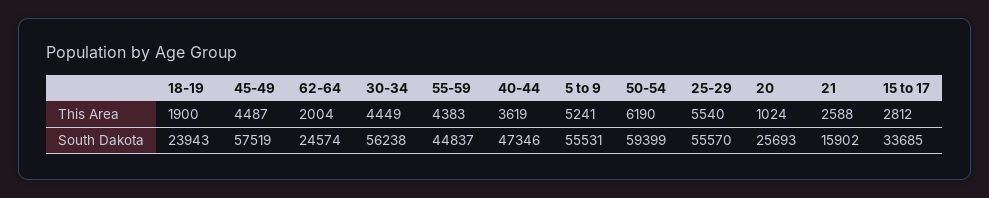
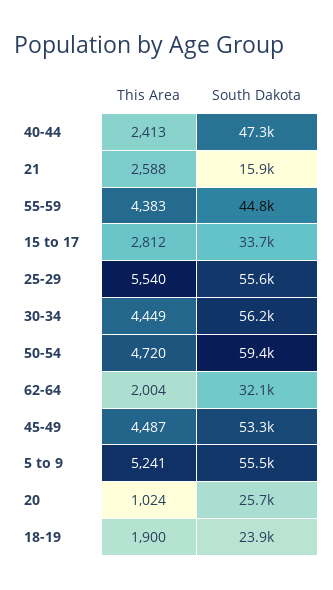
  {
    "18-19": {
      "This Area": 1900,
      "South Dakota": 23943
    },
    "45-49": {
      "This Area": 4487,
-     "South Dakota": 57519
+     "South Dakota": 53300
    },
    "62-64": {
      "This Area": 2004,
-     "South Dakota": 24574
+     "South Dakota": 32100
    },
    "30-34": {
      "This Area": 4449,
      "South Dakota": 56238
    },
    "55-59": {
      "This Area": 4383,
      "South Dakota": 44837
    },
    "40-44": {
-     "This Area": 3619,
+     "This Area": 2413,
      "South Dakota": 47346
    },
    "5 to 9": {
      "This Area": 5241,
      "South Dakota": 55531
    },
    "50-54": {
-     "This Area": 6190,
+     "This Area": 4720,
      "South Dakota": 59399
    },
    "25-29": {
      "This Area": 5540,
      "South Dakota": 55570
    },
    "20": {
      "This Area": 1024,
      "South Dakota": 25693
    },
    "21": {
      "This Area": 2588,
      "South Dakota": 15902
    },
    "15 to 17": {
      "This Area": 2812,
      "South Dakota": 33685
    }
  }

